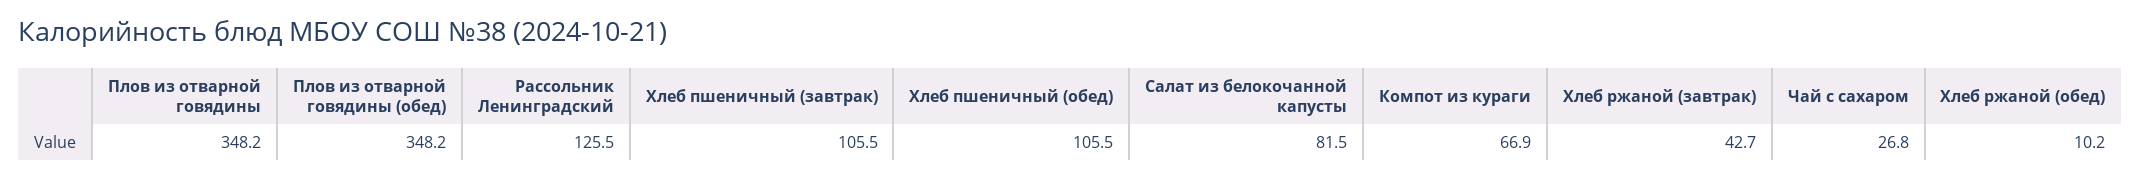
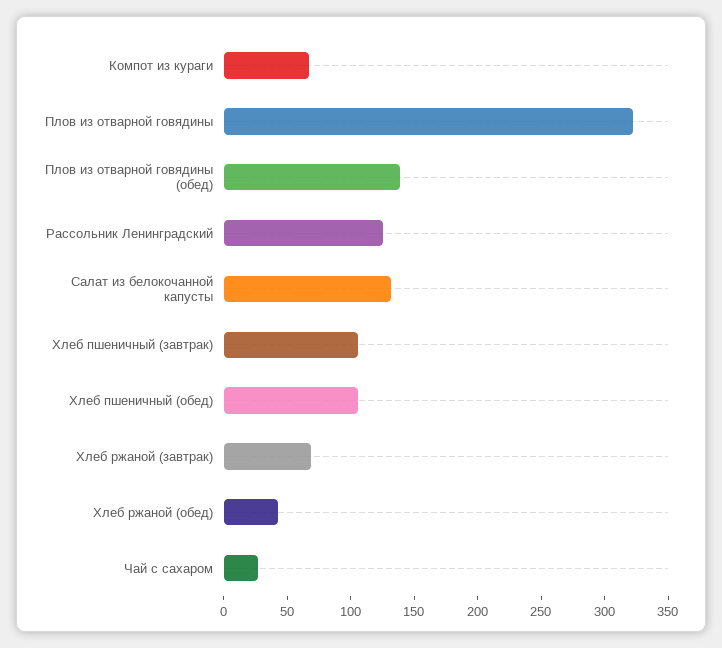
  {
-   "Плов из отварной говядины": 348.2,
+   "Плов из отварной говядины": 320,
-   "Плов из отварной говядины (обед)": 348.2,
+   "Плов из отварной говядины (обед)": 140,
    "Рассольник Ленинградский": 125.5,
    "Хлеб пшеничный (завтрак)": 105.5,
    "Хлеб пшеничный (обед)": 105.5,
-   "Салат из белокочанной капусты": 81.5,
+   "Салат из белокочанной капусты": 130,
    "Компот из кураги": 66.9,
-   "Хлеб ржаной (завтрак)": 42.7,
+   "Хлеб ржаной (завтрак)": 70,
    "Чай с сахаром": 26.8,
-   "Хлеб ржаной (обед)": 10.2
+   "Хлеб ржаной (обед)": 40
  }

